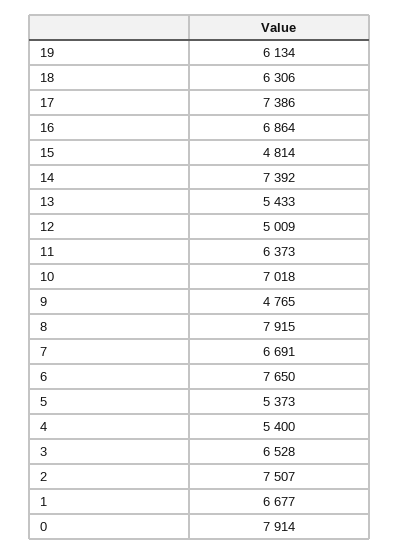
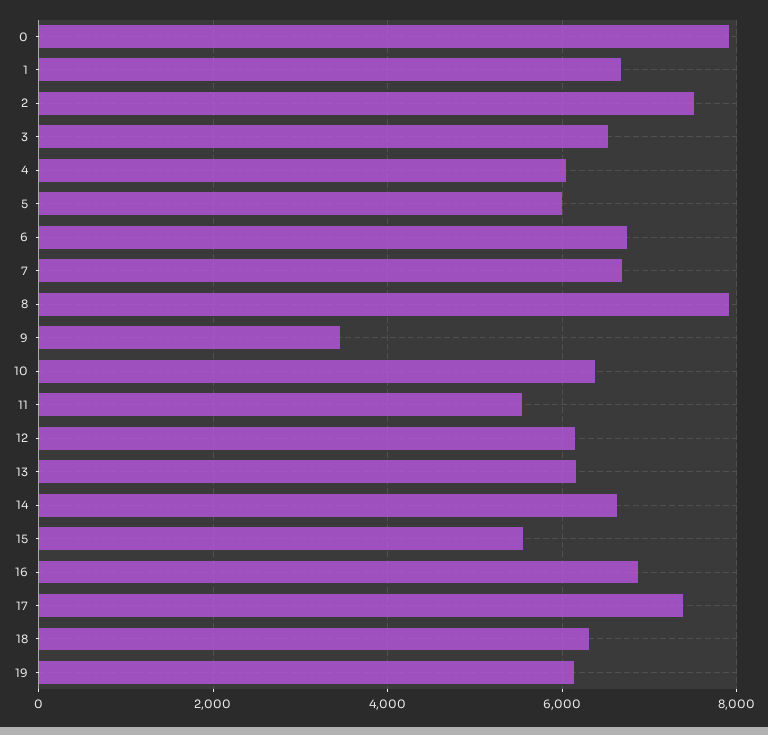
  {
    "19": 6134,
    "18": 6306,
    "17": 7386,
    "16": 6864,
-   "15": 4814,
+   "15": 5600,
-   "14": 7392,
+   "14": 6600,
-   "13": 5433,
+   "13": 6200,
-   "12": 5009,
+   "12": 6200,
-   "11": 6373,
+   "11": 5600,
-   "10": 7018,
+   "10": 6400,
-   "9": 4765,
+   "9": 3400,
    "8": 7915,
    "7": 6691,
-   "6": 7650,
+   "6": 6800,
-   "5": 5373,
+   "5": 6000,
-   "4": 5400,
+   "4": 6000,
    "3": 6528,
    "2": 7507,
    "1": 6677,
    "0": 7914
  }

